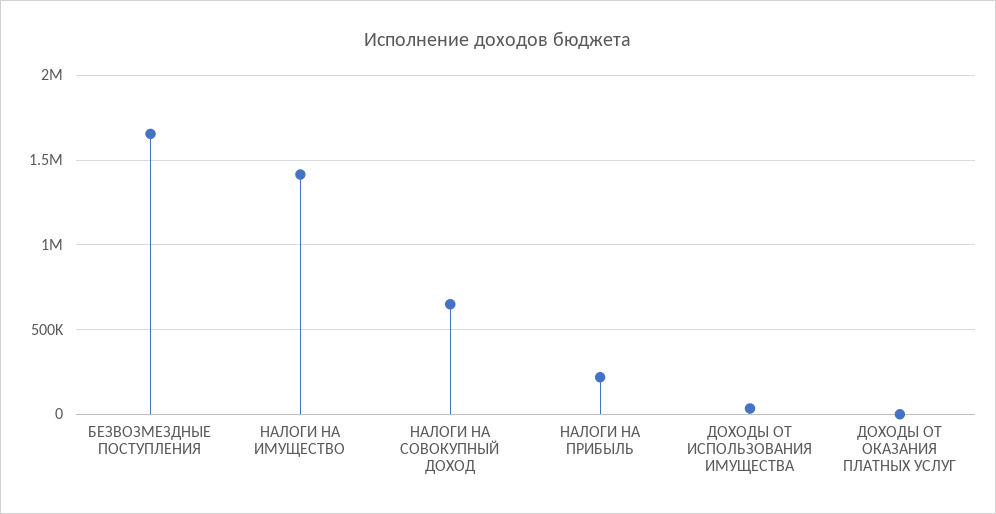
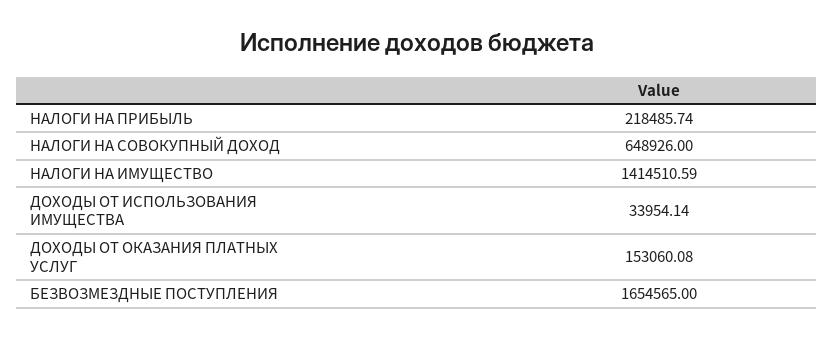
  {
    "БЕЗВОЗМЕЗДНЫЕ ПОСТУПЛЕНИЯ": 1654565,
    "НАЛОГИ НА ИМУЩЕСТВО": 1414510.59,
    "НАЛОГИ НА СОВОКУПНЫЙ ДОХОД": 648926,
    "НАЛОГИ НА ПРИБЫЛЬ": 218485.74,
    "ДОХОДЫ ОТ ИСПОЛЬЗОВАНИЯ ИМУЩЕСТВА": 33954.14,
-   "ДОХОДЫ ОТ ОКАЗАНИЯ ПЛАТНЫХ УСЛУГ": 0
+   "ДОХОДЫ ОТ ОКАЗАНИЯ ПЛАТНЫХ УСЛУГ": 153060.08
  }

